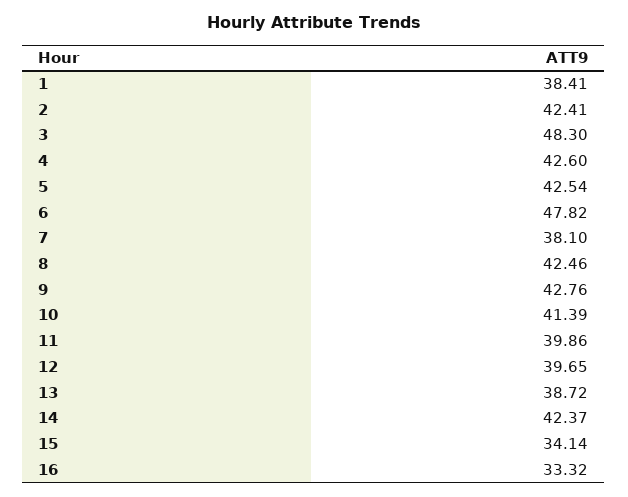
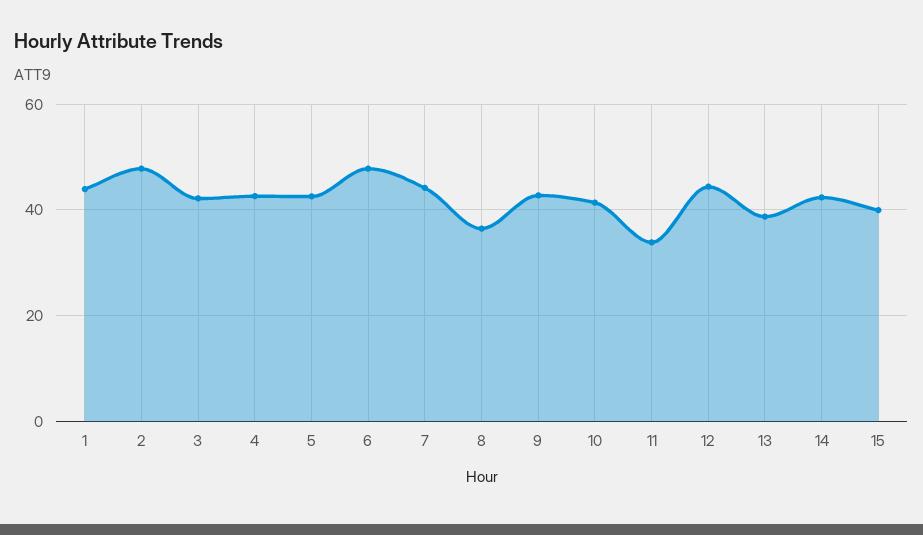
  {
-   "1": 38.41,
+   "1": 44,
-   "2": 42.41,
+   "2": 48,
-   "3": 48.3,
+   "3": 42,
    "4": 42.6,
    "5": 42.54,
    "6": 47.82,
-   "7": 38.1,
+   "7": 44,
-   "8": 42.46,
+   "8": 36,
    "9": 42.76,
    "10": 41.39,
-   "11": 39.86,
+   "11": 34,
-   "12": 39.65,
+   "12": 44,
    "13": 38.72,
    "14": 42.37,
-   "15": 34.14,
+   "15": 40
-   "16": 33.32
  }

